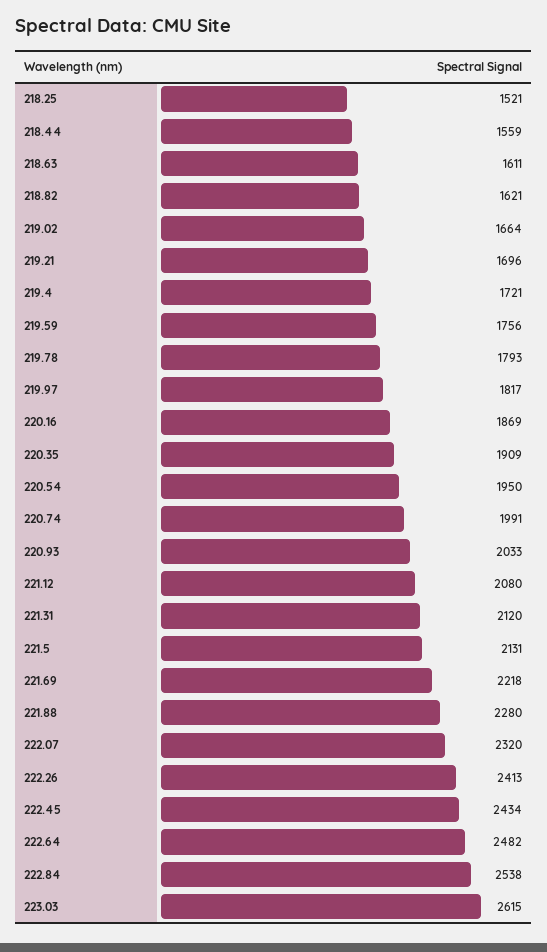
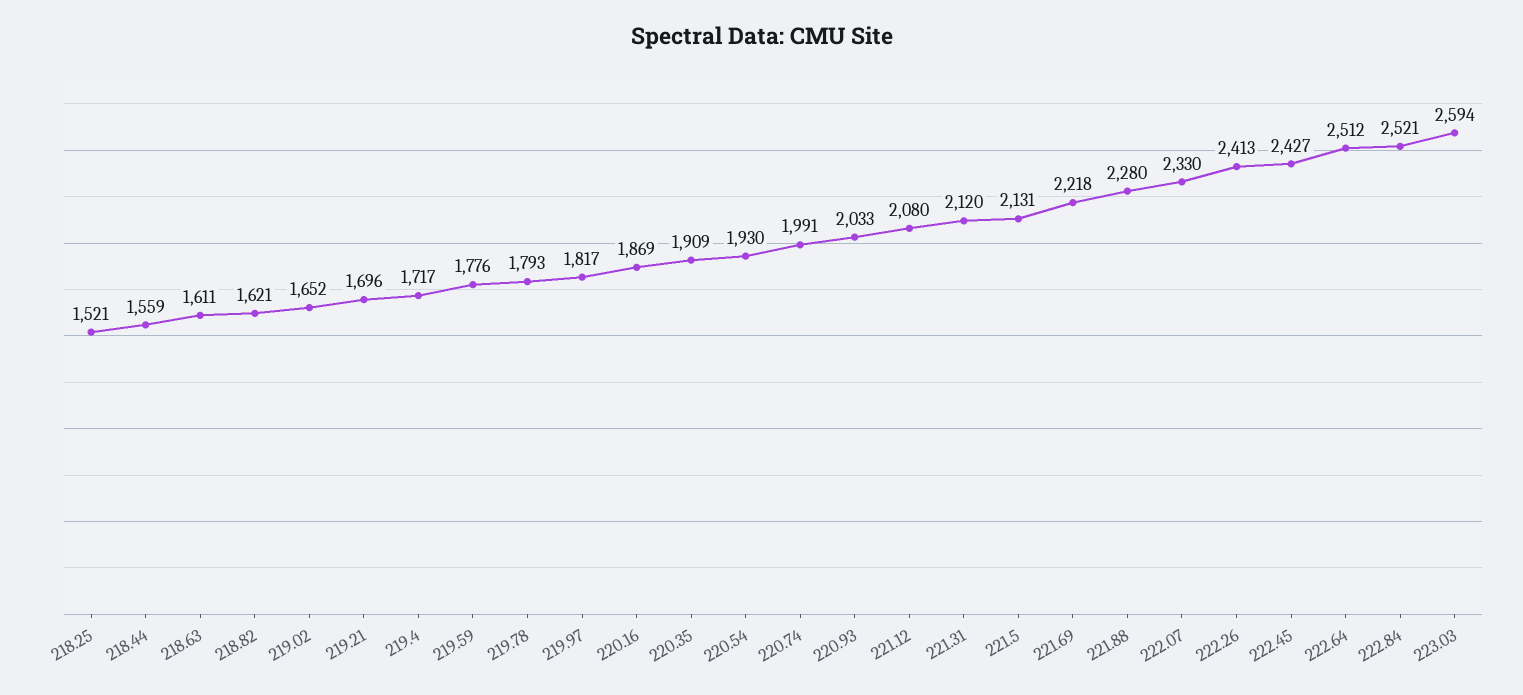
  {
    "218.25": 1521,
    "218.44": 1559,
    "218.63": 1611,
    "218.82": 1621,
-   "219.02": 1664,
+   "219.02": 1652,
    "219.21": 1696,
-   "219.4": 1721,
+   "219.4": 1717,
-   "219.59": 1756,
+   "219.59": 1776,
    "219.78": 1793,
    "219.97": 1817,
    "220.16": 1869,
    "220.35": 1909,
-   "220.54": 1950,
+   "220.54": 1930,
    "220.74": 1991,
    "220.93": 2033,
    "221.12": 2080,
    "221.31": 2120,
    "221.5": 2131,
    "221.69": 2218,
    "221.88": 2280,
-   "222.07": 2320,
+   "222.07": 2330,
    "222.26": 2413,
-   "222.45": 2434,
+   "222.45": 2427,
-   "222.64": 2482,
+   "222.64": 2512,
-   "222.84": 2538,
+   "222.84": 2521,
-   "223.03": 2615
+   "223.03": 2594
  }

